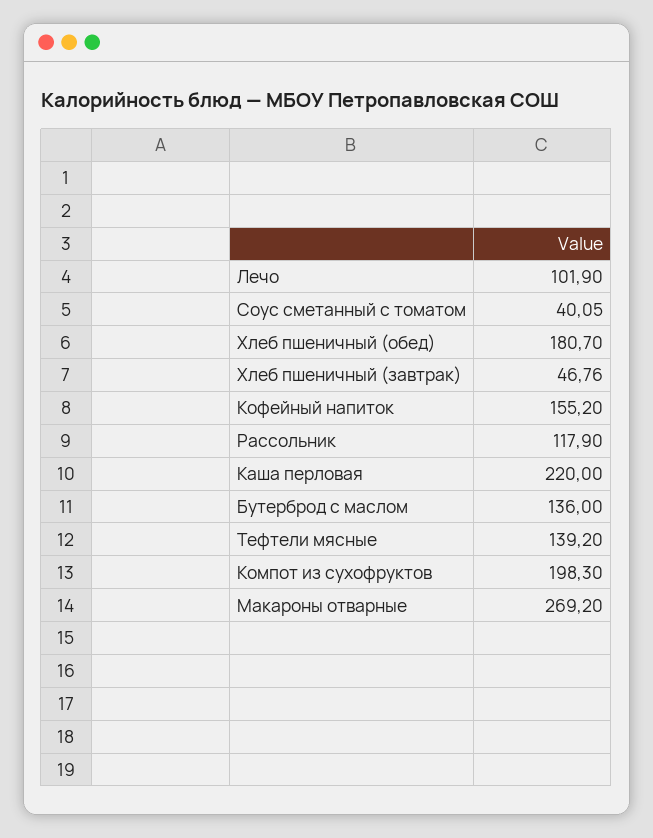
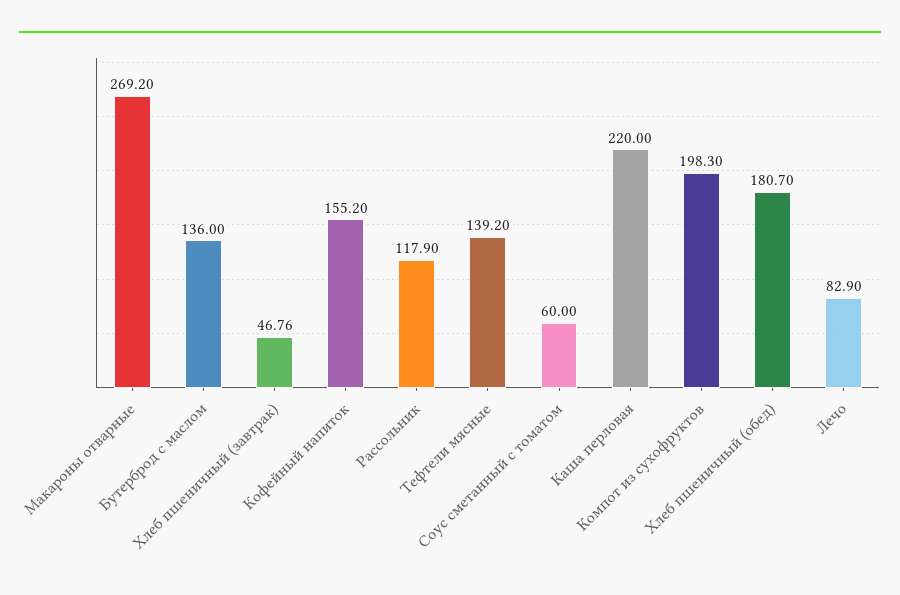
  {
-   "Лечо": 101.9,
+   "Лечо": 82.9,
-   "Соус сметанный с томатом": 40.05,
+   "Соус сметанный с томатом": 60,
    "Хлеб пшеничный (обед)": 180.7,
    "Хлеб пшеничный (завтрак)": 46.76,
    "Кофейный напиток": 155.2,
    "Рассольник": 117.9,
    "Каша перловая": 220,
    "Бутерброд с маслом": 136,
    "Тефтели мясные": 139.2,
    "Компот из сухофруктов": 198.3,
    "Макароны отварные": 269.2
  }

